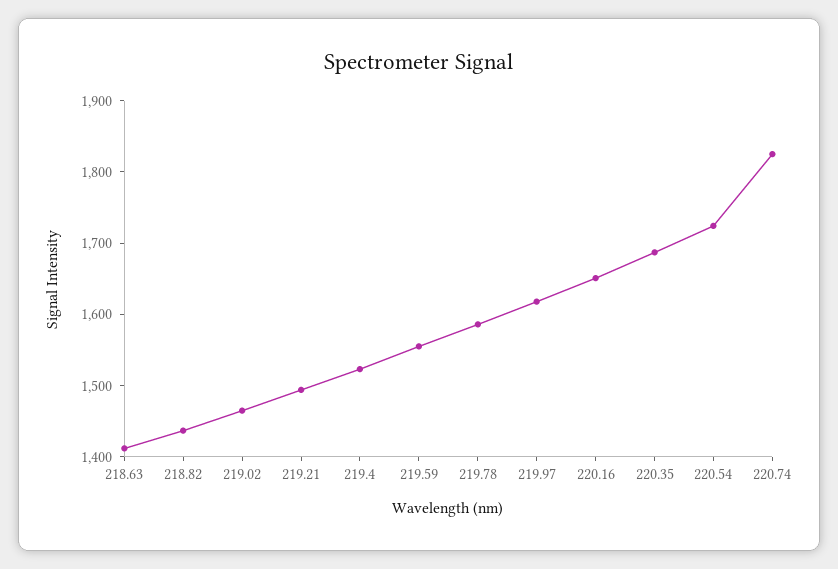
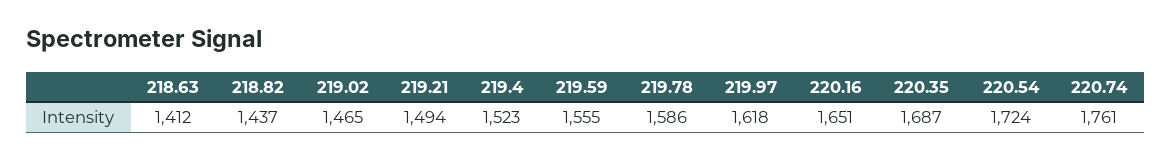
  {
    "218.63": 1412,
    "218.82": 1437,
    "219.02": 1465,
    "219.21": 1494,
    "219.4": 1523,
    "219.59": 1555,
    "219.78": 1586,
    "219.97": 1618,
    "220.16": 1651,
    "220.35": 1687,
    "220.54": 1724,
-   "220.74": 1820
+   "220.74": 1761
  }

